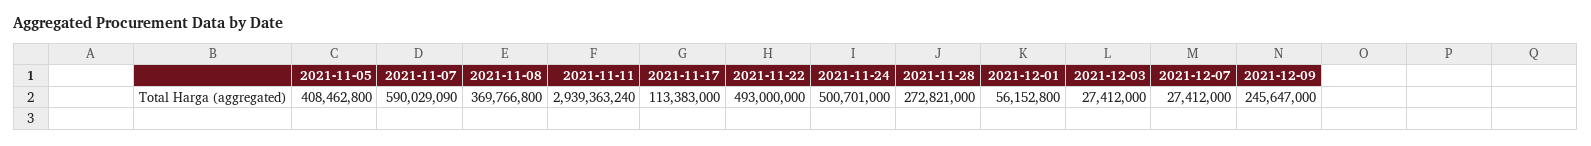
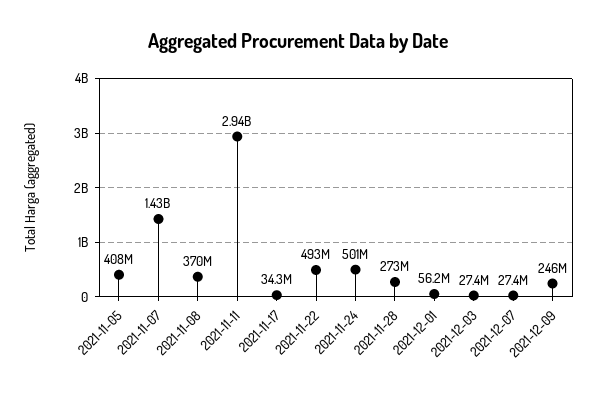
  {
    "2021-11-05": 408462800,
-   "2021-11-07": 590029090,
+   "2021-11-07": 1430000000,
    "2021-11-08": 369766800,
    "2021-11-11": 2939363240,
-   "2021-11-17": 113383000,
+   "2021-11-17": 34300000,
    "2021-11-22": 493000000,
    "2021-11-24": 500701000,
    "2021-11-28": 272821000,
    "2021-12-01": 56152800,
    "2021-12-03": 27412000,
    "2021-12-07": 27412000,
    "2021-12-09": 245647000
  }

